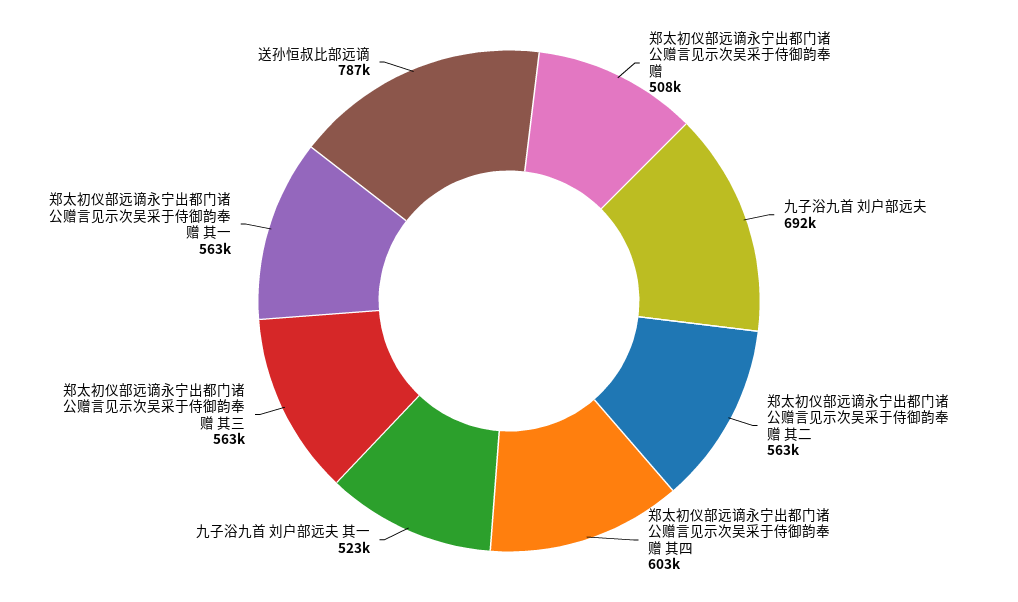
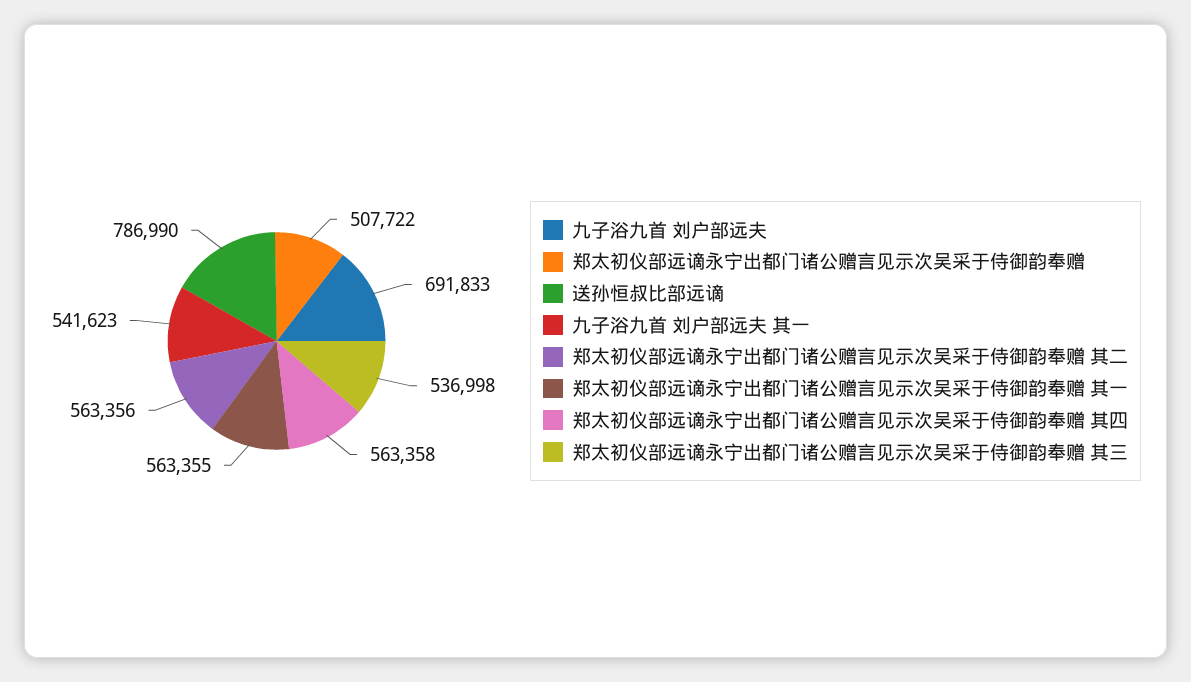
  {
    "郑太初仪部远谪永宁出都门诸公赠言见示次吴采于侍御韵奉赠": 507722,
    "九子浴九首 刘户部远夫": 691833,
    "郑太初仪部远谪永宁出都门诸公赠言见示次吴采于侍御韵奉赠 其二": 563356,
-   "郑太初仪部远谪永宁出都门诸公赠言见示次吴采于侍御韵奉赠 其四": 603000,
+   "郑太初仪部远谪永宁出都门诸公赠言见示次吴采于侍御韵奉赠 其四": 563358,
-   "九子浴九首 刘户部远夫 其一": 523000,
+   "九子浴九首 刘户部远夫 其一": 541623,
-   "郑太初仪部远谪永宁出都门诸公赠言见示次吴采于侍御韵奉赠 其三": 563000,
+   "郑太初仪部远谪永宁出都门诸公赠言见示次吴采于侍御韵奉赠 其三": 536998,
    "郑太初仪部远谪永宁出都门诸公赠言见示次吴采于侍御韵奉赠 其一": 563355,
    "送孙恒叔比部远谪": 786990
  }

